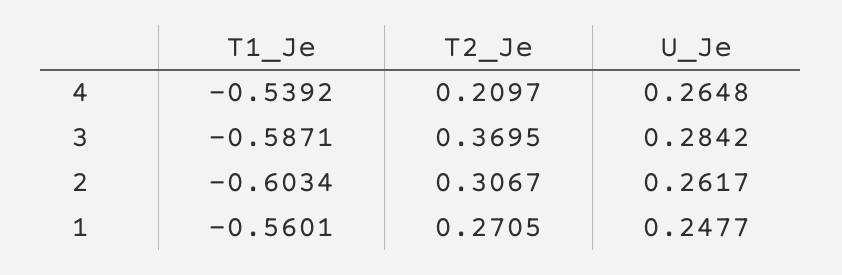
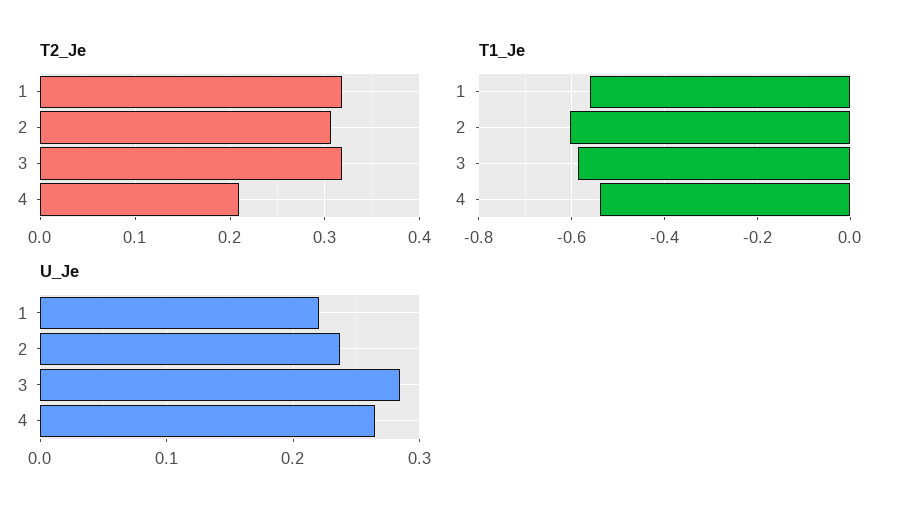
  {
    "T1_Je": {
      "4": -0.5392,
      "3": -0.5871,
      "2": -0.6034,
      "1": -0.5601
    },
    "T2_Je": {
      "4": 0.2097,
-     "3": 0.3695,
+     "3": 0.32,
      "2": 0.3067,
-     "1": 0.2705
+     "1": 0.32
    },
    "U_Je": {
      "4": 0.2648,
      "3": 0.2842,
-     "2": 0.2617,
+     "2": 0.24,
-     "1": 0.2477
+     "1": 0.22
    }
  }

